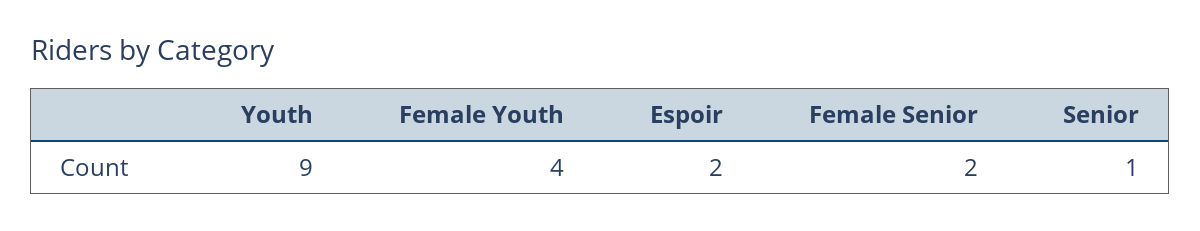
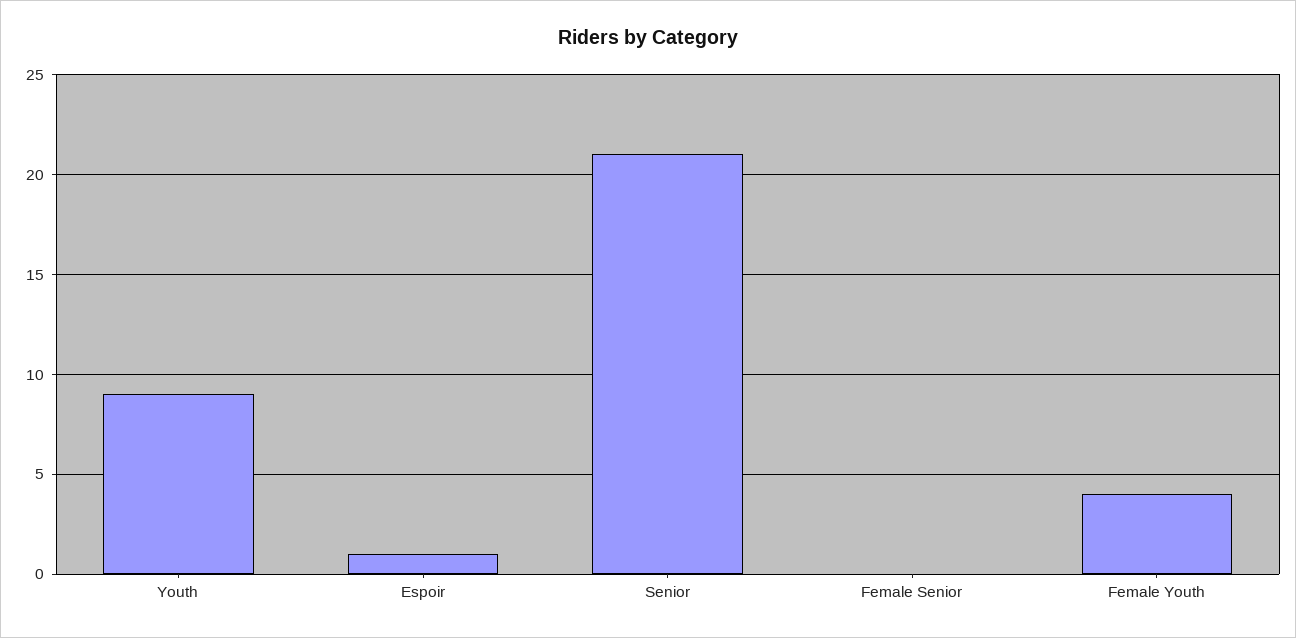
  {
    "Youth": 9,
    "Female Youth": 4,
-   "Espoir": 2,
+   "Espoir": 1,
-   "Female Senior": 2,
+   "Female Senior": 0,
-   "Senior": 1
+   "Senior": 21
  }

